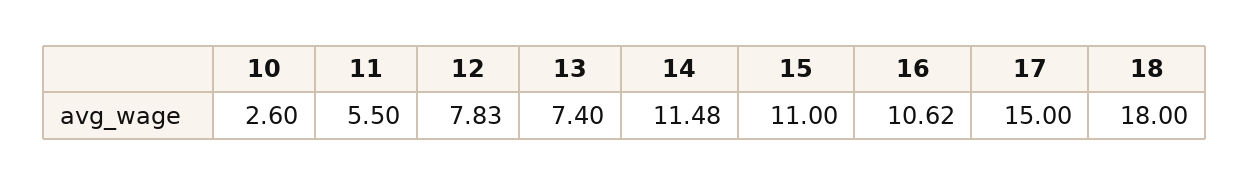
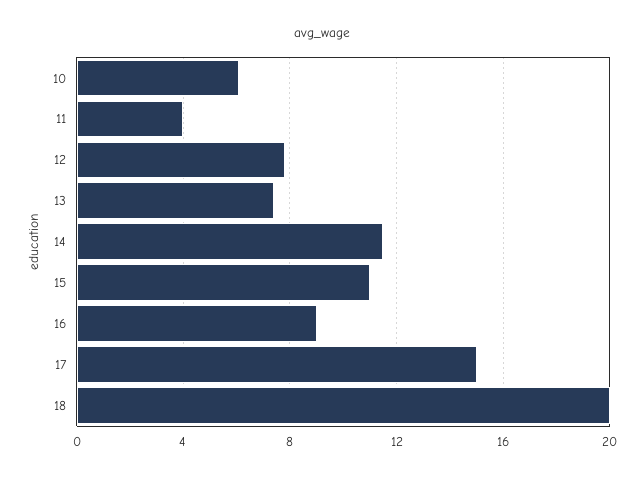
  {
-   "10": 2.6,
+   "10": 6,
-   "11": 5.5,
+   "11": 4,
    "12": 7.83,
    "13": 7.4,
    "14": 11.48,
    "15": 11,
-   "16": 10.62,
+   "16": 9,
    "17": 15,
-   "18": 18
+   "18": 20
  }

